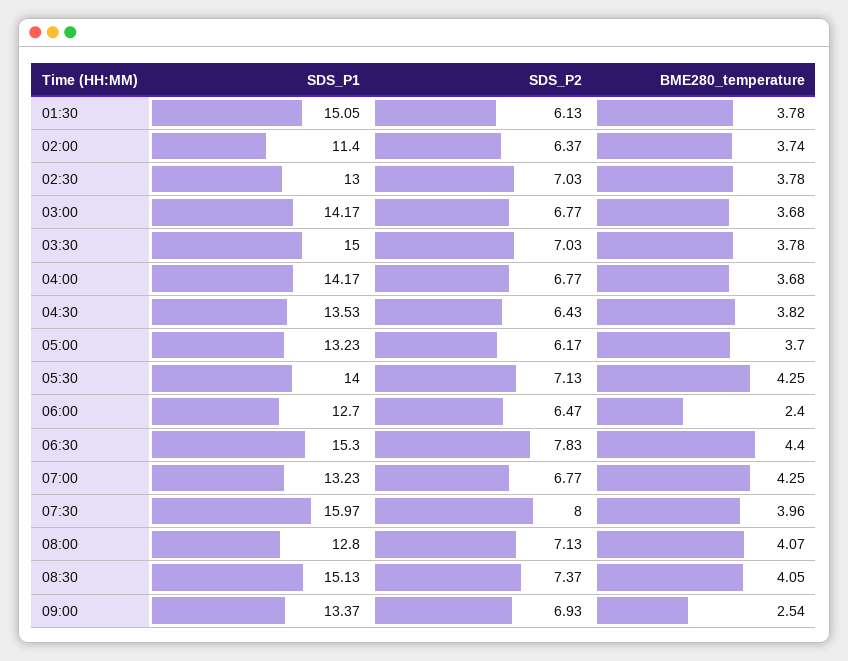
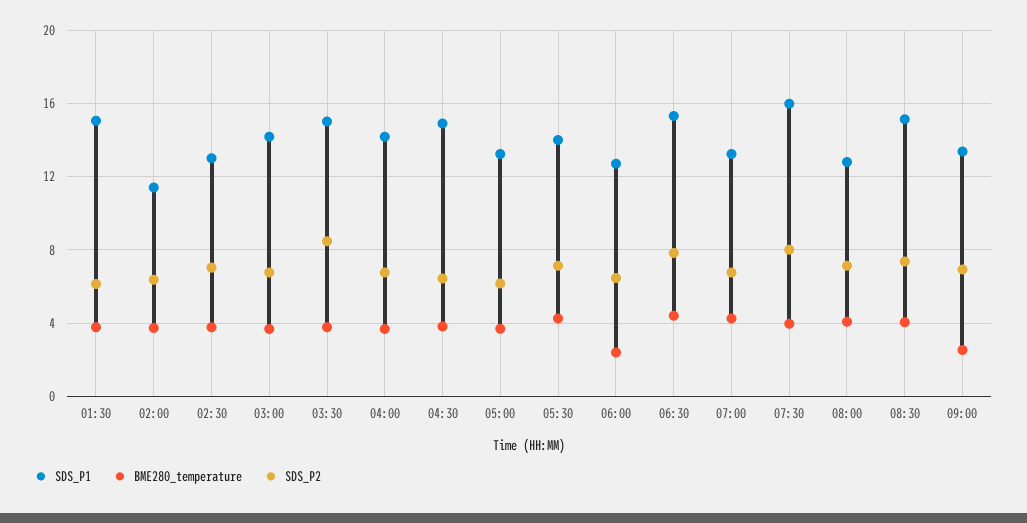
  {
    "SDS_P1": {
      "01:30": 15.05,
      "02:00": 11.4,
      "02:30": 13,
      "03:00": 14.17,
      "03:30": 15,
      "04:00": 14.17,
-     "04:30": 13.53,
+     "04:30": 15,
      "05:00": 13.23,
      "05:30": 14,
      "06:00": 12.7,
      "06:30": 15.3,
      "07:00": 13.23,
      "07:30": 15.97,
      "08:00": 12.8,
      "08:30": 15.13,
      "09:00": 13.37
    },
    "SDS_P2": {
      "01:30": 6.13,
      "02:00": 6.37,
      "02:30": 7.03,
      "03:00": 6.77,
-     "03:30": 7.03,
+     "03:30": 8.5,
      "04:00": 6.77,
      "04:30": 6.43,
      "05:00": 6.17,
      "05:30": 7.13,
      "06:00": 6.47,
      "06:30": 7.83,
      "07:00": 6.77,
      "07:30": 8,
      "08:00": 7.13,
      "08:30": 7.37,
      "09:00": 6.93
    },
    "BME280_temperature": {
      "01:30": 3.78,
      "02:00": 3.74,
      "02:30": 3.78,
      "03:00": 3.68,
      "03:30": 3.78,
      "04:00": 3.68,
      "04:30": 3.82,
      "05:00": 3.7,
      "05:30": 4.25,
      "06:00": 2.4,
      "06:30": 4.4,
      "07:00": 4.25,
      "07:30": 3.96,
      "08:00": 4.07,
      "08:30": 4.05,
      "09:00": 2.54
    }
  }

